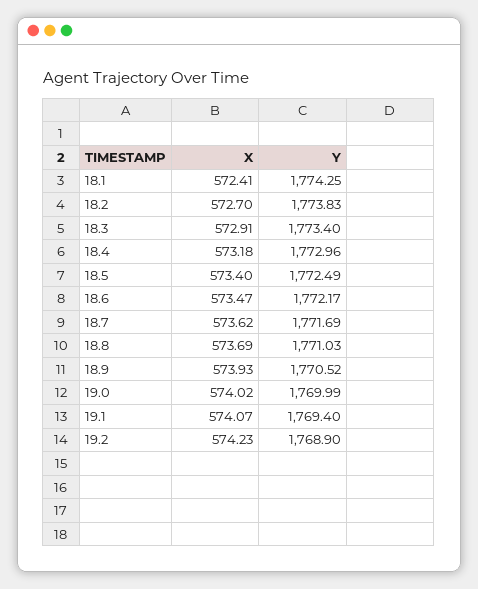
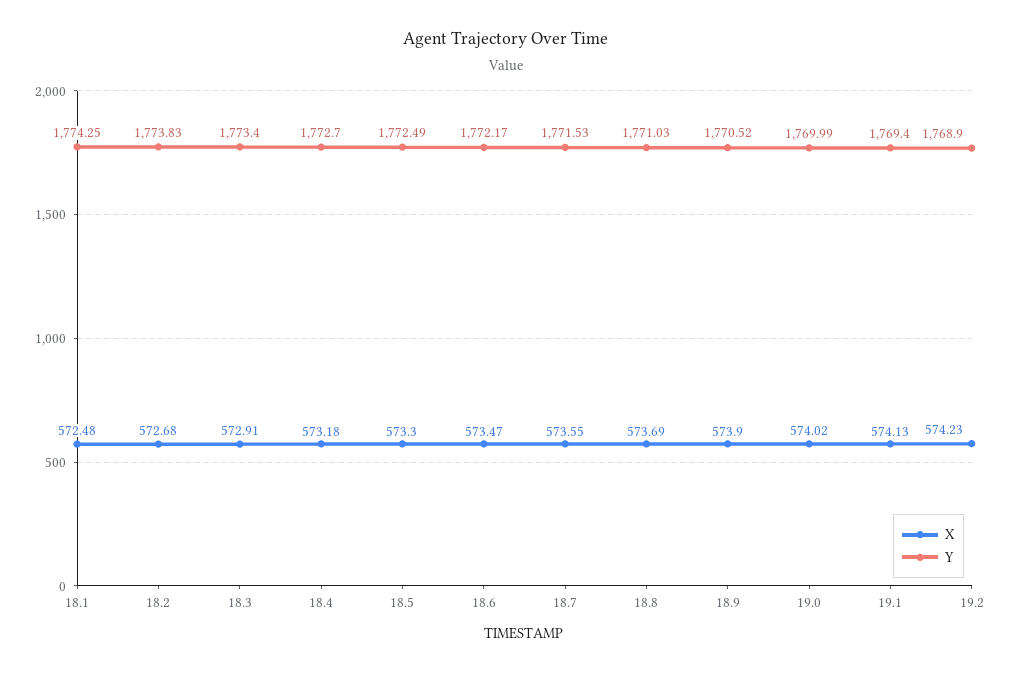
  {
    "X": {
-     "18.1": 572.41,
+     "18.1": 572.48,
-     "18.2": 572.7,
+     "18.2": 572.68,
      "18.3": 572.91,
      "18.4": 573.18,
-     "18.5": 573.4,
+     "18.5": 573.3,
      "18.6": 573.47,
-     "18.7": 573.62,
+     "18.7": 573.55,
      "18.8": 573.69,
-     "18.9": 573.93,
+     "18.9": 573.9,
      "19.0": 574.02,
-     "19.1": 574.07,
+     "19.1": 574.13,
      "19.2": 574.23
    },
    "Y": {
      "18.1": 1774.25,
      "18.2": 1773.83,
      "18.3": 1773.4,
-     "18.4": 1772.96,
+     "18.4": 1772.7,
      "18.5": 1772.49,
      "18.6": 1772.17,
-     "18.7": 1771.69,
+     "18.7": 1771.53,
      "18.8": 1771.03,
      "18.9": 1770.52,
      "19.0": 1769.99,
      "19.1": 1769.4,
      "19.2": 1768.9
    }
  }

